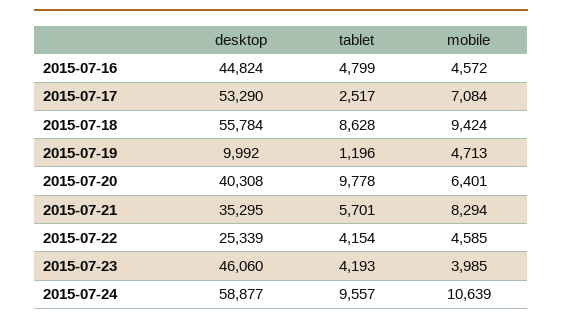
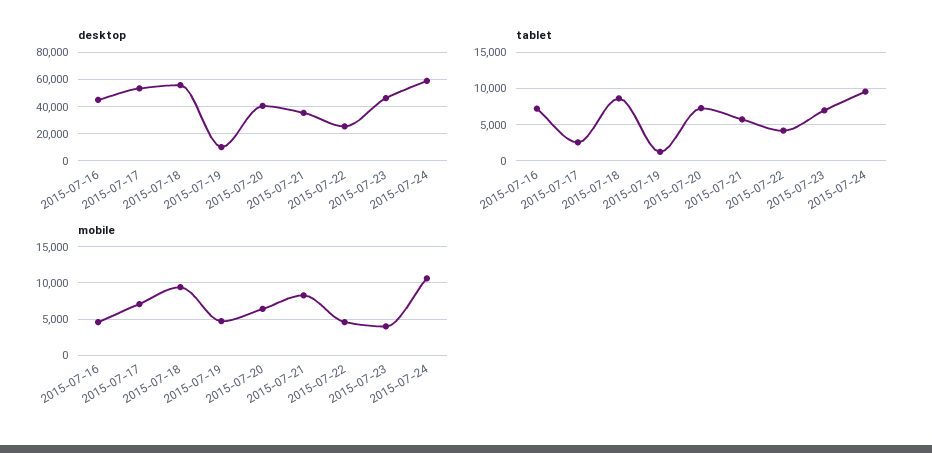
  {
    "desktop": {
      "2015-07-16": 44824,
      "2015-07-17": 53290,
      "2015-07-18": 55784,
      "2015-07-19": 9992,
      "2015-07-20": 40308,
      "2015-07-21": 35295,
      "2015-07-22": 25339,
      "2015-07-23": 46060,
      "2015-07-24": 58877
    },
    "tablet": {
-     "2015-07-16": 4799,
+     "2015-07-16": 7000,
      "2015-07-17": 2517,
      "2015-07-18": 8628,
      "2015-07-19": 1196,
-     "2015-07-20": 9778,
+     "2015-07-20": 7000,
      "2015-07-21": 5701,
      "2015-07-22": 4154,
-     "2015-07-23": 4193,
+     "2015-07-23": 7000,
      "2015-07-24": 9557
    },
    "mobile": {
      "2015-07-16": 4572,
      "2015-07-17": 7084,
      "2015-07-18": 9424,
      "2015-07-19": 4713,
      "2015-07-20": 6401,
      "2015-07-21": 8294,
      "2015-07-22": 4585,
      "2015-07-23": 3985,
      "2015-07-24": 10639
    }
  }

